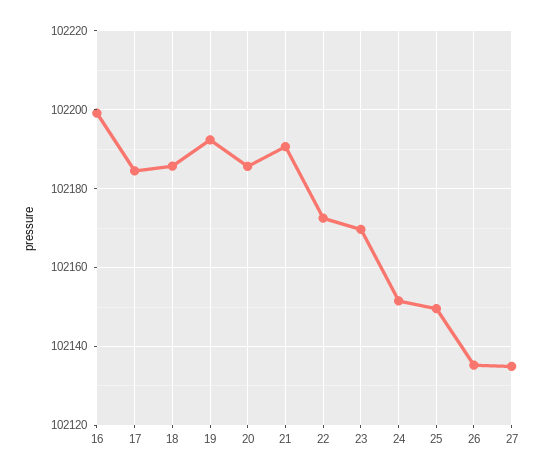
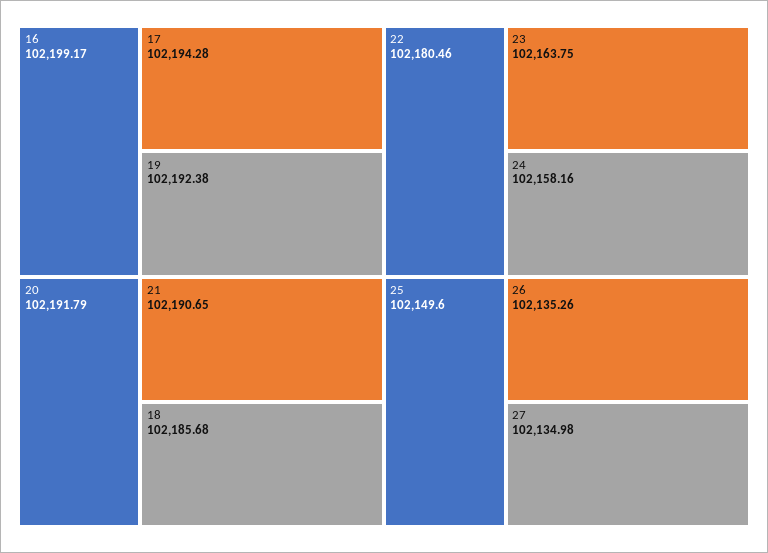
  {
    "16": 102199.17,
-   "17": 102184,
+   "17": 102194.28,
    "18": 102185.68,
    "19": 102192.38,
-   "20": 102186,
+   "20": 102191.79,
    "21": 102190.65,
-   "22": 102172,
+   "22": 102180.46,
-   "23": 102170,
+   "23": 102163.75,
-   "24": 102152,
+   "24": 102158.16,
    "25": 102149.6,
    "26": 102135.26,
    "27": 102134.98
  }

